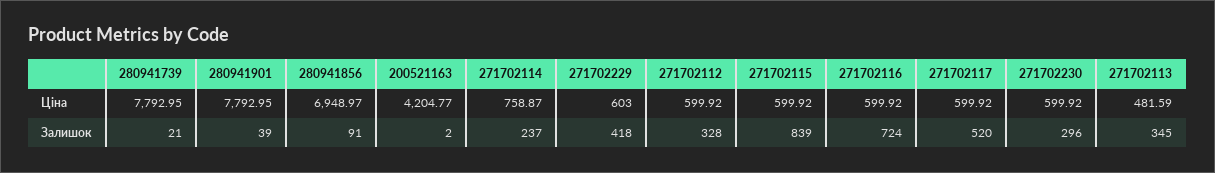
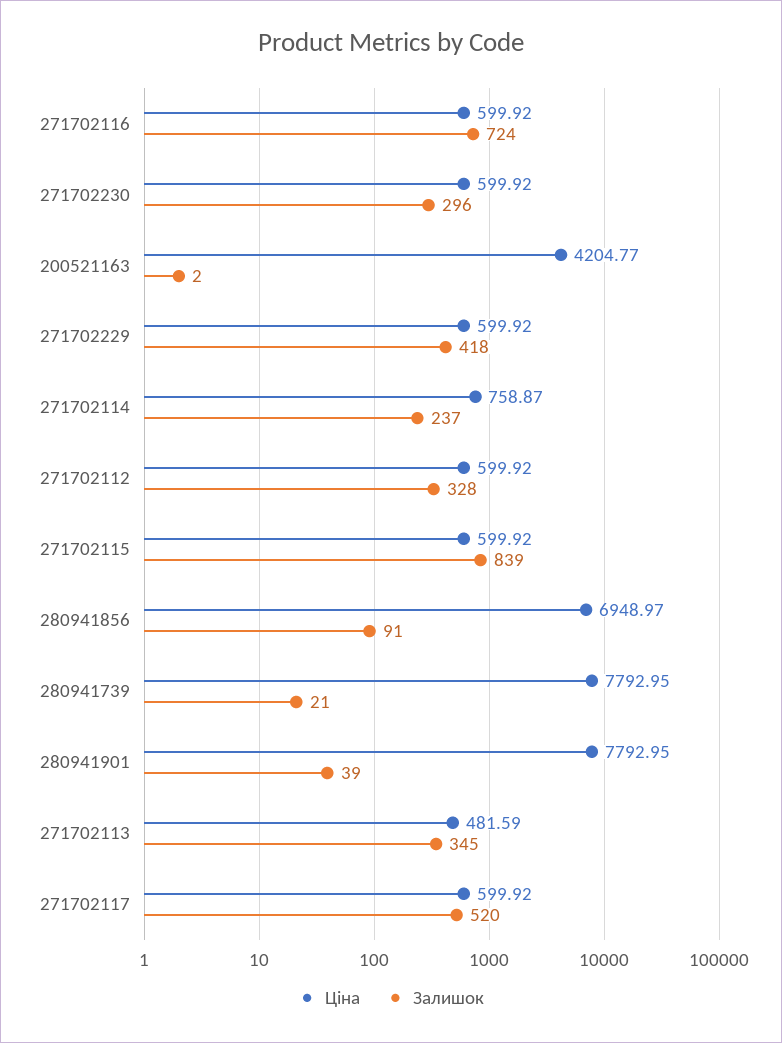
  {
    "Ціна": {
      "280941739": 7792.95,
      "280941901": 7792.95,
      "280941856": 6948.97,
      "200521163": 4204.77,
      "271702114": 758.87,
-     "271702229": 603,
+     "271702229": 599.92,
      "271702112": 599.92,
      "271702115": 599.92,
      "271702116": 599.92,
      "271702117": 599.92,
      "271702230": 599.92,
      "271702113": 481.59
    },
    "Залишок": {
      "280941739": 21,
      "280941901": 39,
      "280941856": 91,
      "200521163": 2,
      "271702114": 237,
      "271702229": 418,
      "271702112": 328,
      "271702115": 839,
      "271702116": 724,
      "271702117": 520,
      "271702230": 296,
      "271702113": 345
    }
  }

